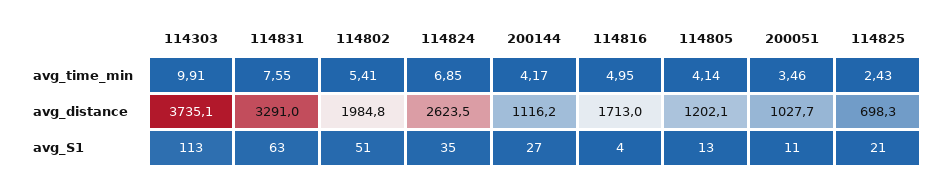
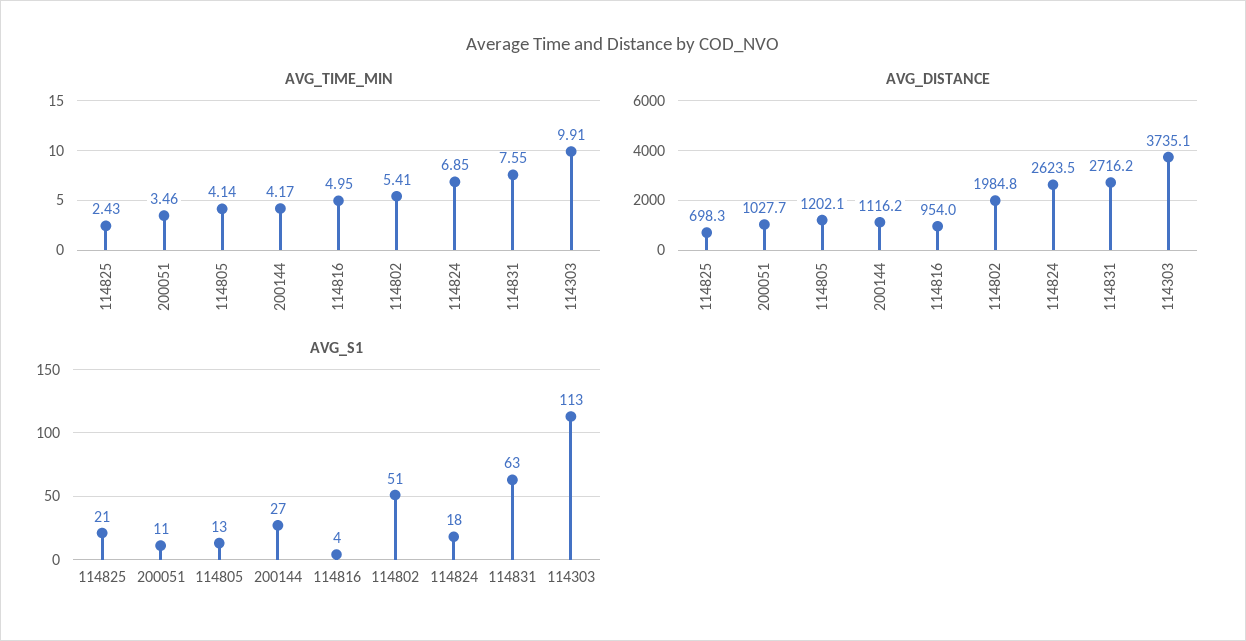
  {
    "avg_time_min": {
      "114303": 9.91,
      "114831": 7.55,
      "114802": 5.41,
      "114824": 6.85,
      "200144": 4.17,
      "114816": 4.95,
      "114805": 4.14,
      "200051": 3.46,
      "114825": 2.43
    },
    "avg_distance": {
      "114303": 3735.1,
-     "114831": 3291,
+     "114831": 2716.2,
      "114802": 1984.8,
      "114824": 2623.5,
      "200144": 1116.2,
-     "114816": 1713,
+     "114816": 954,
      "114805": 1202.1,
      "200051": 1027.7,
      "114825": 698.3
    },
    "avg_S1": {
      "114303": 113,
      "114831": 63,
      "114802": 51,
-     "114824": 35,
+     "114824": 18,
      "200144": 27,
      "114816": 4,
      "114805": 13,
      "200051": 11,
      "114825": 21
    }
  }

